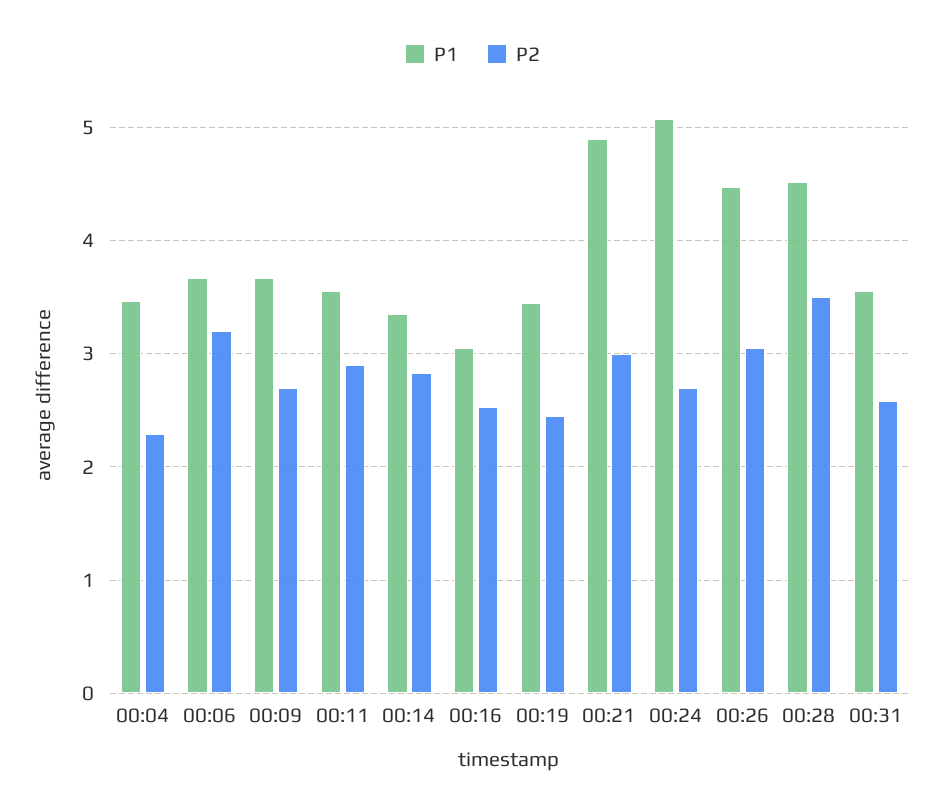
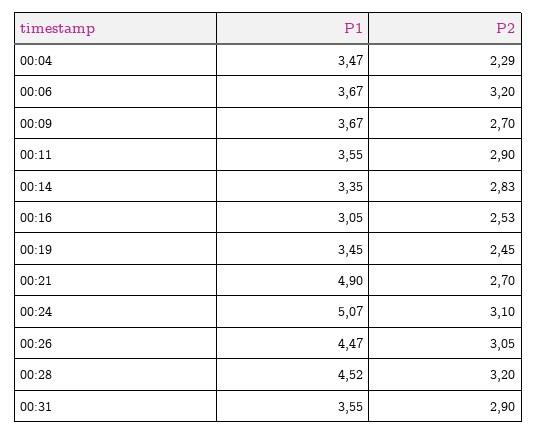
  {
    "P1": {
      "00:04": 3.47,
      "00:06": 3.67,
      "00:09": 3.67,
      "00:11": 3.55,
      "00:14": 3.35,
      "00:16": 3.05,
      "00:19": 3.45,
      "00:21": 4.9,
      "00:24": 5.07,
      "00:26": 4.47,
      "00:28": 4.52,
      "00:31": 3.55
    },
    "P2": {
      "00:04": 2.29,
      "00:06": 3.2,
      "00:09": 2.7,
      "00:11": 2.9,
      "00:14": 2.83,
      "00:16": 2.53,
      "00:19": 2.45,
-     "00:21": 3,
+     "00:21": 2.7,
-     "00:24": 2.7,
+     "00:24": 3.1,
      "00:26": 3.05,
-     "00:28": 3.5,
+     "00:28": 3.2,
-     "00:31": 2.6
+     "00:31": 2.9
    }
  }

